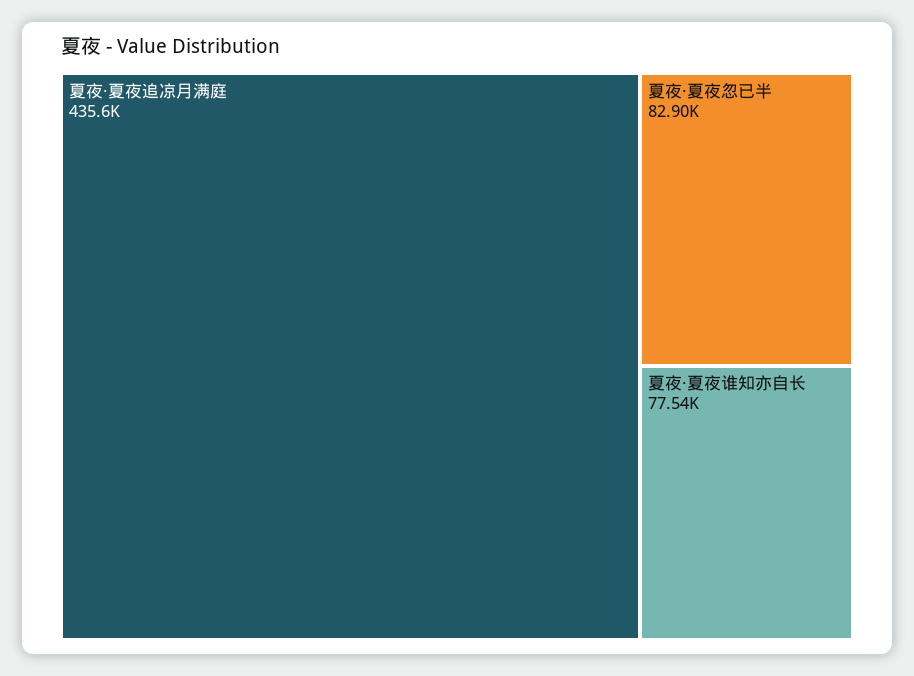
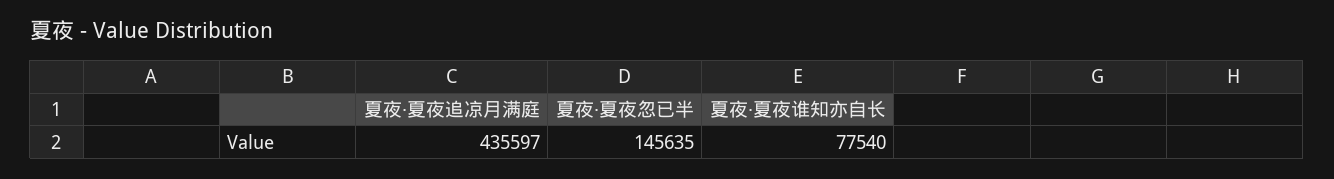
  {
    "夏夜·夏夜追凉月满庭": 435597,
-   "夏夜·夏夜忽已半": 82900,
+   "夏夜·夏夜忽已半": 145635,
    "夏夜·夏夜谁知亦自长": 77540
  }

